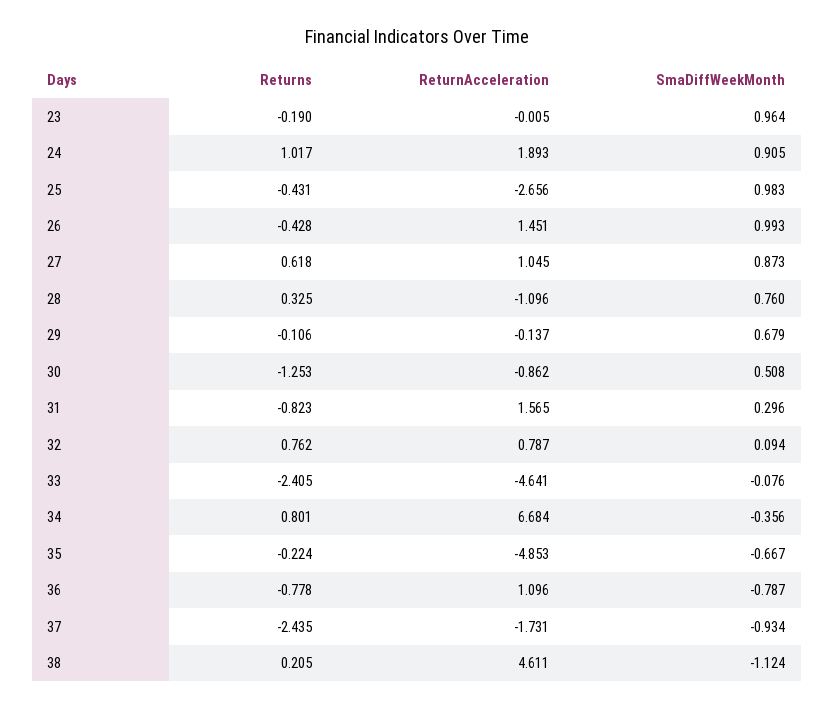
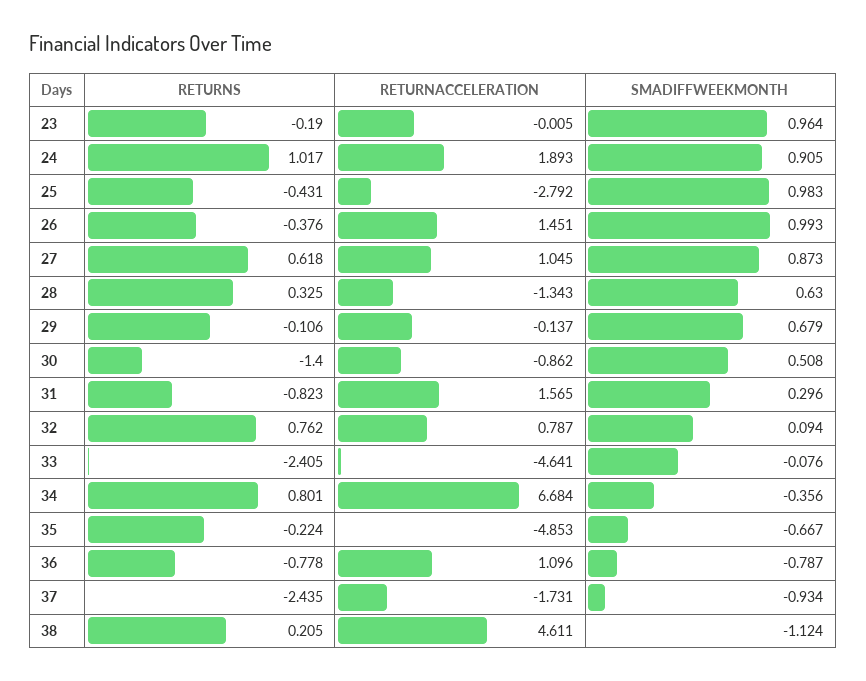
  {
    "Returns": {
      "23": -0.19,
      "24": 1.017,
      "25": -0.431,
-     "26": -0.428,
+     "26": -0.376,
      "27": 0.618,
      "28": 0.325,
      "29": -0.106,
-     "30": -1.253,
+     "30": -1.4,
      "31": -0.823,
      "32": 0.762,
      "33": -2.405,
      "34": 0.801,
      "35": -0.224,
      "36": -0.778,
      "37": -2.435,
      "38": 0.205
    },
    "ReturnAcceleration": {
      "23": -0.005,
      "24": 1.893,
-     "25": -2.656,
+     "25": -2.792,
      "26": 1.451,
      "27": 1.045,
-     "28": -1.096,
+     "28": -1.343,
      "29": -0.137,
      "30": -0.862,
      "31": 1.565,
      "32": 0.787,
      "33": -4.641,
      "34": 6.684,
      "35": -4.853,
      "36": 1.096,
      "37": -1.731,
      "38": 4.611
    },
    "SmaDiffWeekMonth": {
      "23": 0.964,
      "24": 0.905,
      "25": 0.983,
      "26": 0.993,
      "27": 0.873,
-     "28": 0.76,
+     "28": 0.63,
      "29": 0.679,
      "30": 0.508,
      "31": 0.296,
      "32": 0.094,
      "33": -0.076,
      "34": -0.356,
      "35": -0.667,
      "36": -0.787,
      "37": -0.934,
      "38": -1.124
    }
  }

